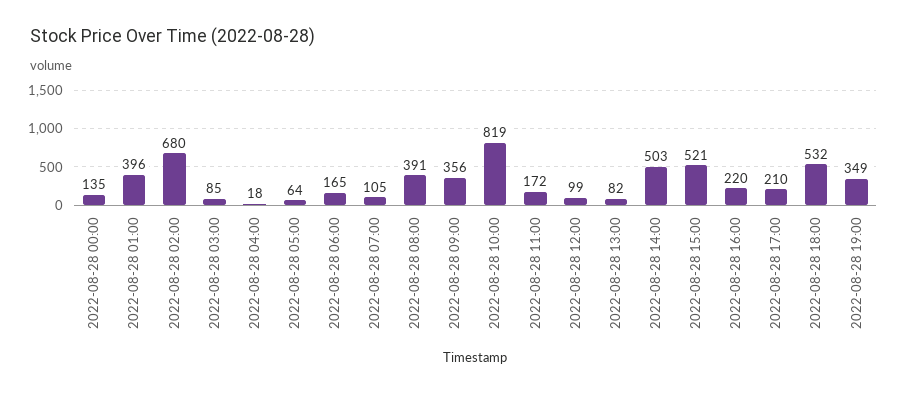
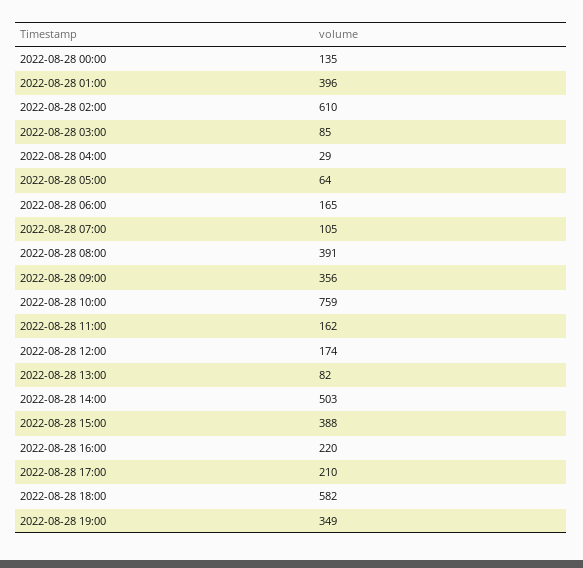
  {
    "2022-08-28 00:00": 135,
    "2022-08-28 01:00": 396,
-   "2022-08-28 02:00": 680,
+   "2022-08-28 02:00": 610,
    "2022-08-28 03:00": 85,
-   "2022-08-28 04:00": 18,
+   "2022-08-28 04:00": 29,
    "2022-08-28 05:00": 64,
    "2022-08-28 06:00": 165,
    "2022-08-28 07:00": 105,
    "2022-08-28 08:00": 391,
    "2022-08-28 09:00": 356,
-   "2022-08-28 10:00": 819,
+   "2022-08-28 10:00": 759,
-   "2022-08-28 11:00": 172,
+   "2022-08-28 11:00": 162,
-   "2022-08-28 12:00": 99,
+   "2022-08-28 12:00": 174,
    "2022-08-28 13:00": 82,
    "2022-08-28 14:00": 503,
-   "2022-08-28 15:00": 521,
+   "2022-08-28 15:00": 388,
    "2022-08-28 16:00": 220,
    "2022-08-28 17:00": 210,
-   "2022-08-28 18:00": 532,
+   "2022-08-28 18:00": 582,
    "2022-08-28 19:00": 349
  }

